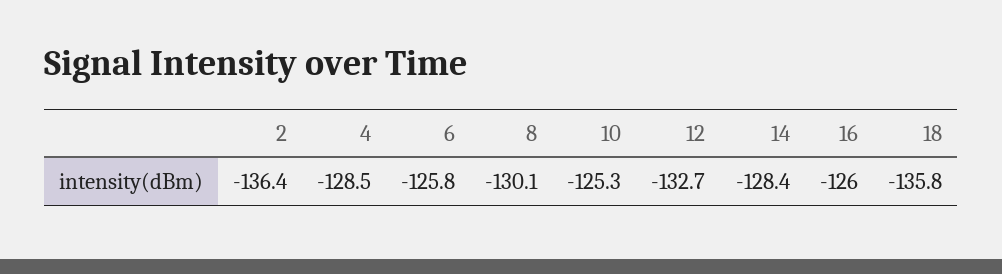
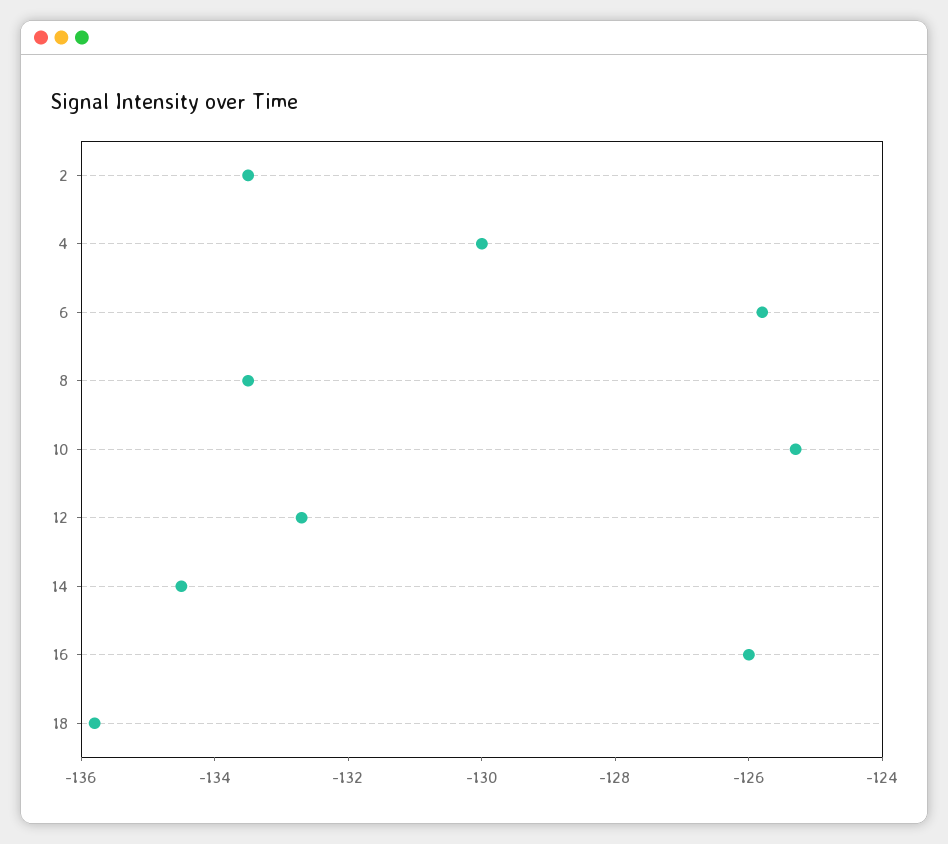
  {
-   "2": -136.4,
+   "2": -133.5,
-   "4": -128.5,
+   "4": -130,
    "6": -125.8,
-   "8": -130.1,
+   "8": -133.5,
    "10": -125.3,
    "12": -132.7,
-   "14": -128.4,
+   "14": -134.5,
    "16": -126,
    "18": -135.8
  }

